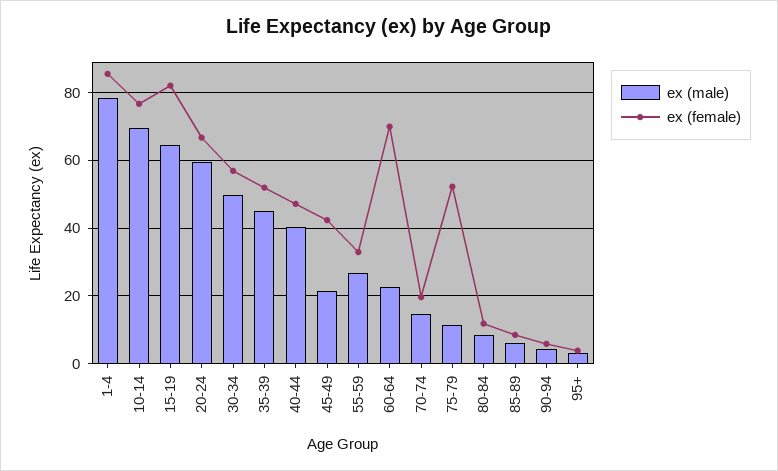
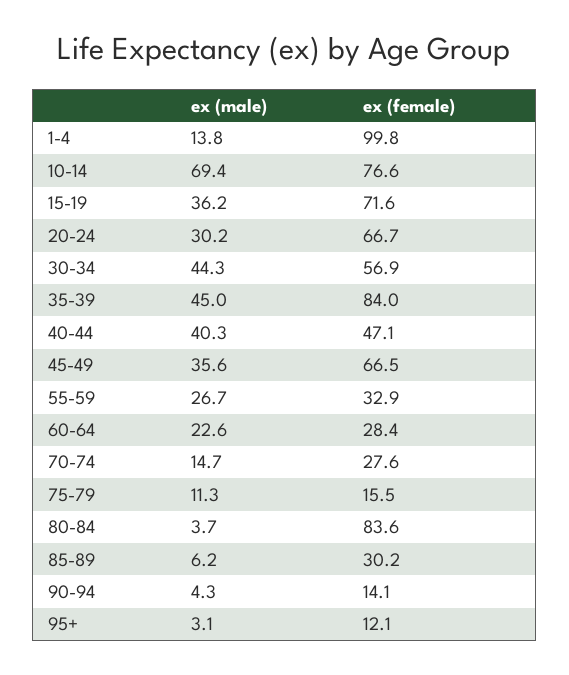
  {
    "ex (male)": {
-     "1-4": 78,
+     "1-4": 13.8,
      "10-14": 69.4,
-     "15-19": 64,
+     "15-19": 36.2,
-     "20-24": 60,
+     "20-24": 30.2,
-     "30-34": 50,
+     "30-34": 44.3,
      "35-39": 45,
      "40-44": 40.3,
-     "45-49": 22,
+     "45-49": 35.6,
      "55-59": 26.7,
      "60-64": 22.6,
      "70-74": 14.7,
      "75-79": 11.3,
-     "80-84": 8,
+     "80-84": 3.7,
      "85-89": 6.2,
      "90-94": 4.3,
      "95+": 3.1
    },
    "ex (female)": {
-     "1-4": 86,
+     "1-4": 99.8,
      "10-14": 76.6,
-     "15-19": 82,
+     "15-19": 71.6,
      "20-24": 66.7,
      "30-34": 56.9,
-     "35-39": 52,
+     "35-39": 84,
      "40-44": 47.1,
-     "45-49": 42,
+     "45-49": 66.5,
      "55-59": 32.9,
-     "60-64": 70,
+     "60-64": 28.4,
-     "70-74": 20,
+     "70-74": 27.6,
-     "75-79": 52,
+     "75-79": 15.5,
-     "80-84": 12,
+     "80-84": 83.6,
-     "85-89": 8,
+     "85-89": 30.2,
-     "90-94": 6,
+     "90-94": 14.1,
-     "95+": 4
+     "95+": 12.1
    }
  }

